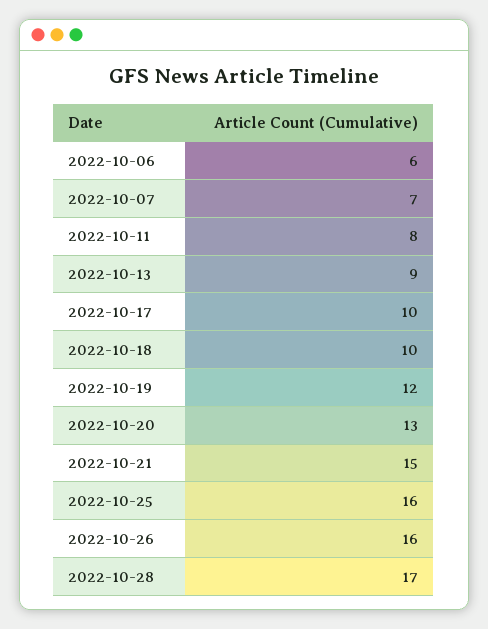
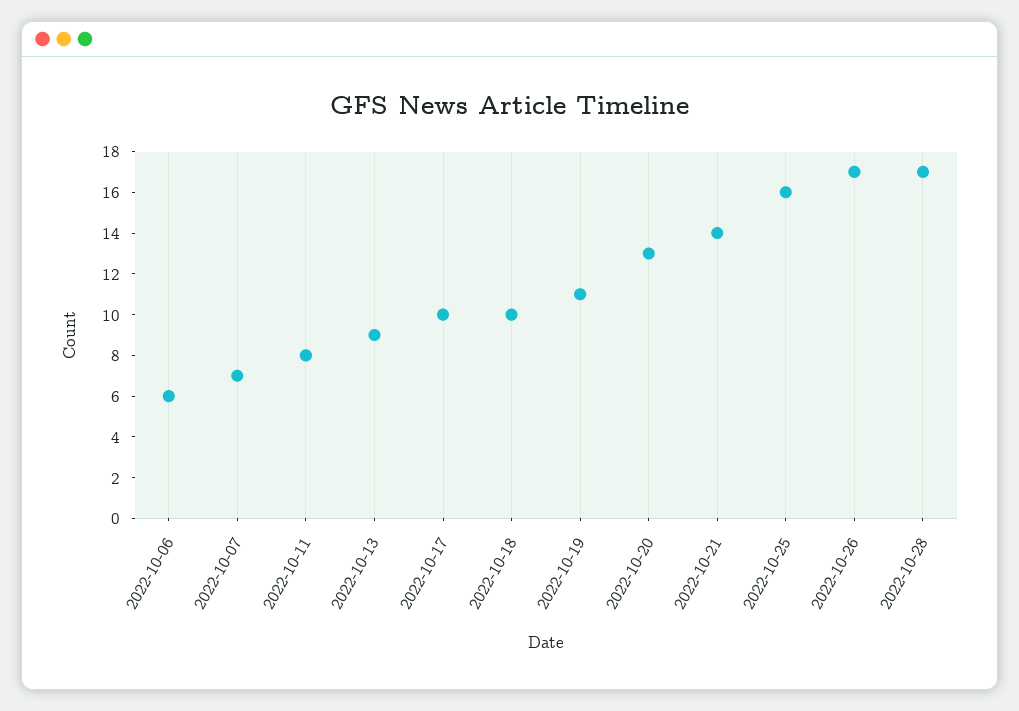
  {
    "2022-10-06": 6,
    "2022-10-07": 7,
    "2022-10-11": 8,
    "2022-10-13": 9,
    "2022-10-17": 10,
    "2022-10-18": 10,
-   "2022-10-19": 12,
+   "2022-10-19": 11,
    "2022-10-20": 13,
-   "2022-10-21": 15,
+   "2022-10-21": 14,
    "2022-10-25": 16,
-   "2022-10-26": 16,
+   "2022-10-26": 17,
    "2022-10-28": 17
  }

